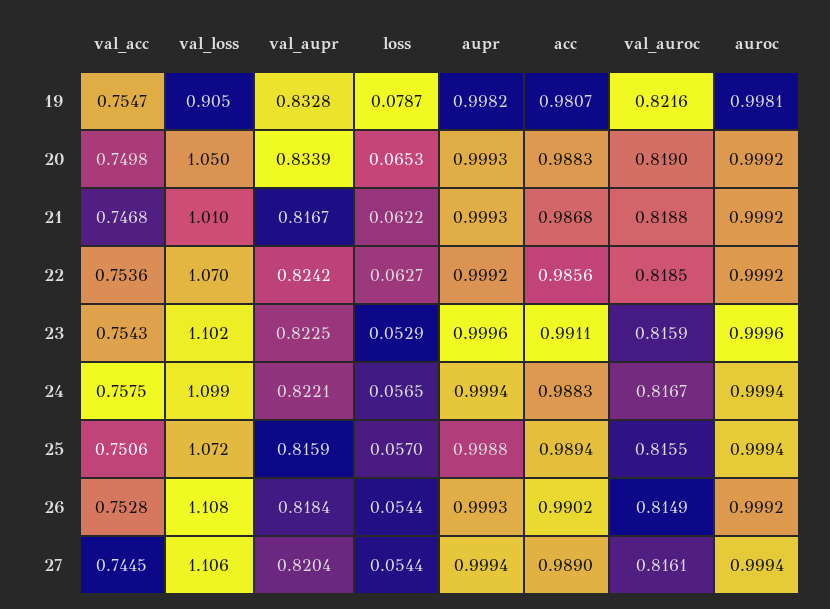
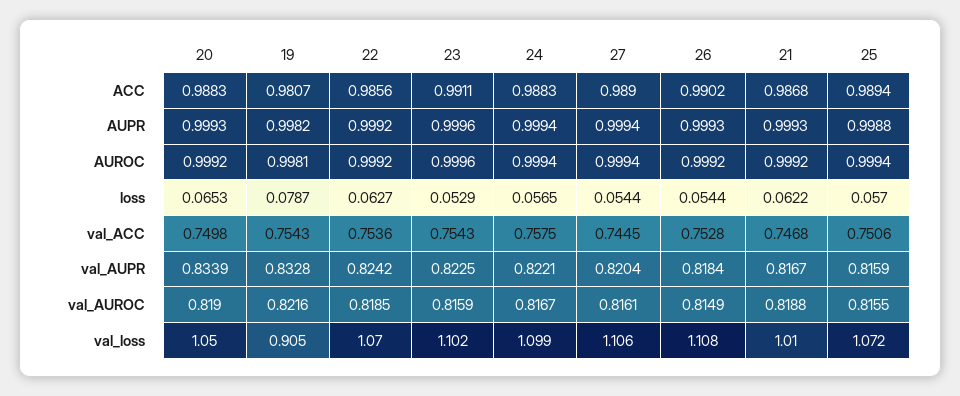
  {
    "val_acc": {
-     "19": 0.7547,
+     "19": 0.7543,
      "20": 0.7498,
      "21": 0.7468,
      "22": 0.7536,
      "23": 0.7543,
      "24": 0.7575,
      "25": 0.7506,
      "26": 0.7528,
      "27": 0.7445
    },
    "val_loss": {
      "19": 0.905,
      "20": 1.05,
      "21": 1.01,
      "22": 1.07,
      "23": 1.102,
      "24": 1.099,
      "25": 1.072,
      "26": 1.108,
      "27": 1.106
    },
    "val_aupr": {
      "19": 0.8328,
      "20": 0.8339,
      "21": 0.8167,
      "22": 0.8242,
      "23": 0.8225,
      "24": 0.8221,
      "25": 0.8159,
      "26": 0.8184,
      "27": 0.8204
    },
    "loss": {
      "19": 0.0787,
      "20": 0.0653,
      "21": 0.0622,
      "22": 0.0627,
      "23": 0.0529,
      "24": 0.0565,
      "25": 0.057,
      "26": 0.0544,
      "27": 0.0544
    },
    "aupr": {
      "19": 0.9982,
      "20": 0.9993,
      "21": 0.9993,
      "22": 0.9992,
      "23": 0.9996,
      "24": 0.9994,
      "25": 0.9988,
      "26": 0.9993,
      "27": 0.9994
    },
    "acc": {
      "19": 0.9807,
      "20": 0.9883,
      "21": 0.9868,
      "22": 0.9856,
      "23": 0.9911,
      "24": 0.9883,
      "25": 0.9894,
      "26": 0.9902,
      "27": 0.989
    },
    "val_auroc": {
      "19": 0.8216,
      "20": 0.819,
      "21": 0.8188,
      "22": 0.8185,
      "23": 0.8159,
      "24": 0.8167,
      "25": 0.8155,
      "26": 0.8149,
      "27": 0.8161
    },
    "auroc": {
      "19": 0.9981,
      "20": 0.9992,
      "21": 0.9992,
      "22": 0.9992,
      "23": 0.9996,
      "24": 0.9994,
      "25": 0.9994,
      "26": 0.9992,
      "27": 0.9994
    }
  }

